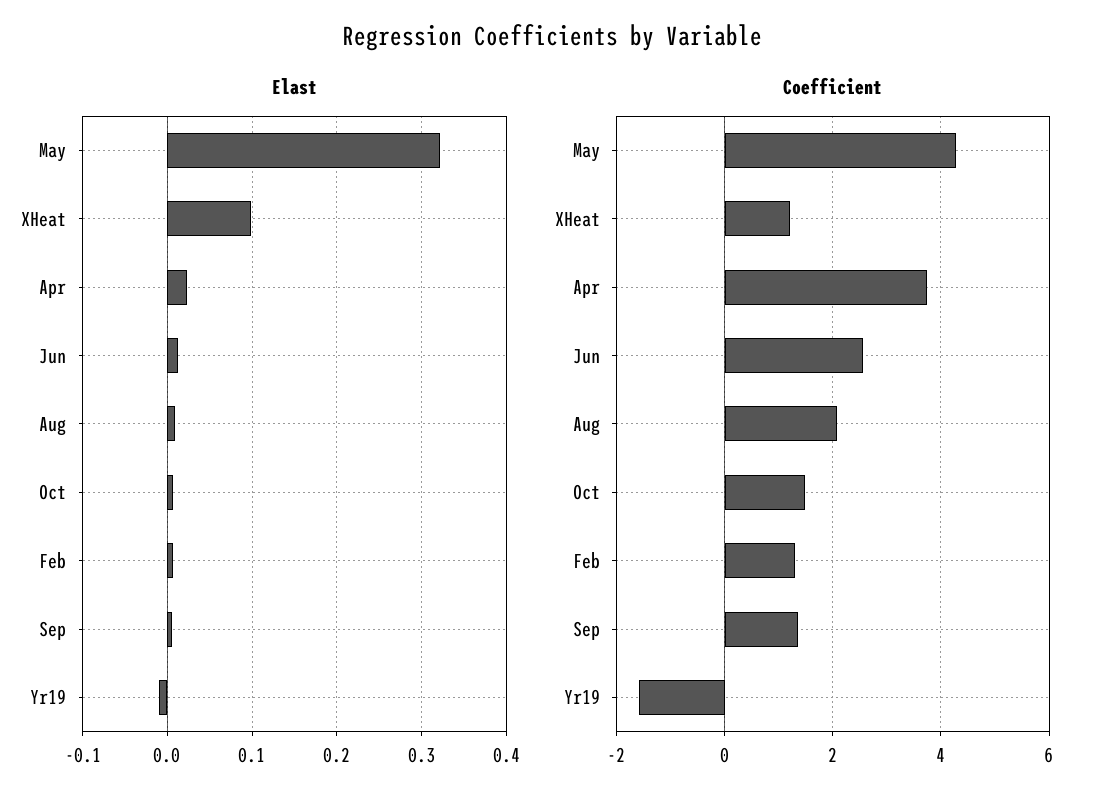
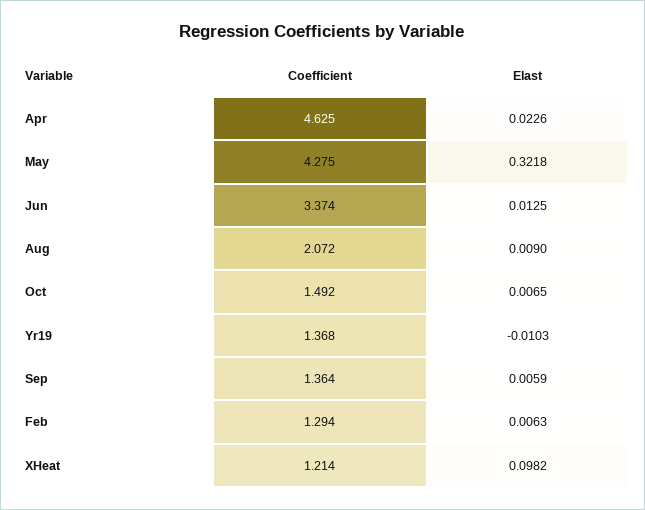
  {
    "Elast": {
      "May": 0.3218,
      "XHeat": 0.0982,
      "Apr": 0.0226,
      "Jun": 0.0125,
      "Aug": 0.009,
      "Oct": 0.0065,
      "Feb": 0.0063,
      "Sep": 0.0059,
      "Yr19": -0.0103
    },
    "Coefficient": {
      "May": 4.275,
      "XHeat": 1.214,
-     "Apr": 3.8,
+     "Apr": 4.625,
-     "Jun": 2.6,
+     "Jun": 3.374,
      "Aug": 2.072,
      "Oct": 1.492,
      "Feb": 1.294,
      "Sep": 1.364,
-     "Yr19": -1.6
+     "Yr19": 1.368
    }
  }

